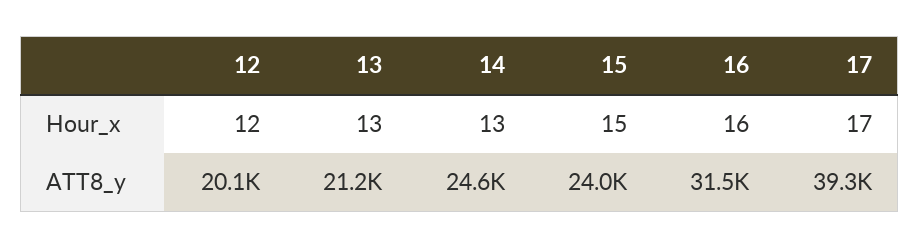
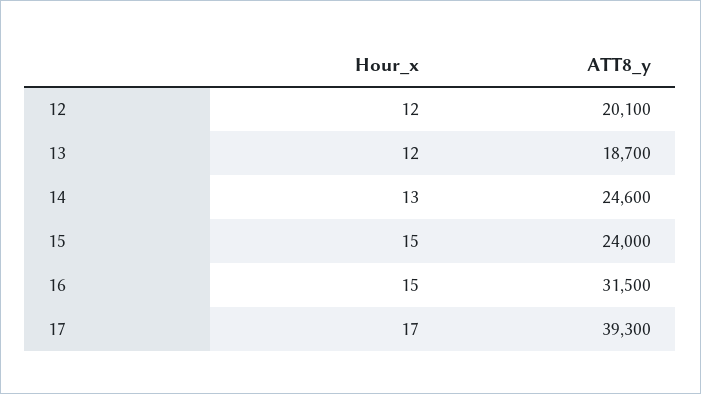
  {
    "12": {
      "Hour_x": 12,
      "ATT8_y": 20100
    },
    "13": {
-     "Hour_x": 13,
+     "Hour_x": 12,
-     "ATT8_y": 21200
+     "ATT8_y": 18700
    },
    "14": {
      "Hour_x": 13,
      "ATT8_y": 24600
    },
    "15": {
      "Hour_x": 15,
      "ATT8_y": 24000
    },
    "16": {
-     "Hour_x": 16,
+     "Hour_x": 15,
      "ATT8_y": 31500
    },
    "17": {
      "Hour_x": 17,
      "ATT8_y": 39300
    }
  }

